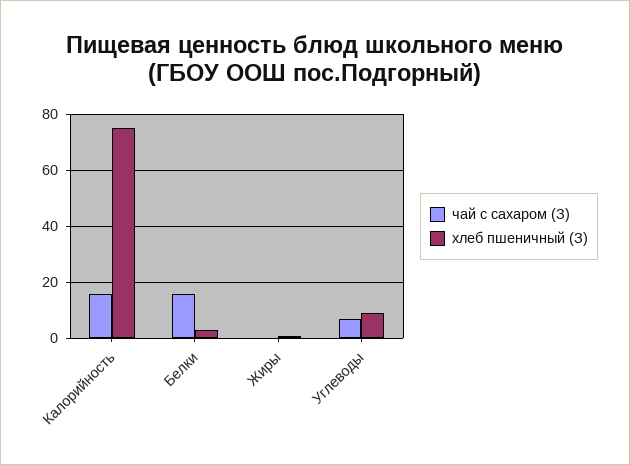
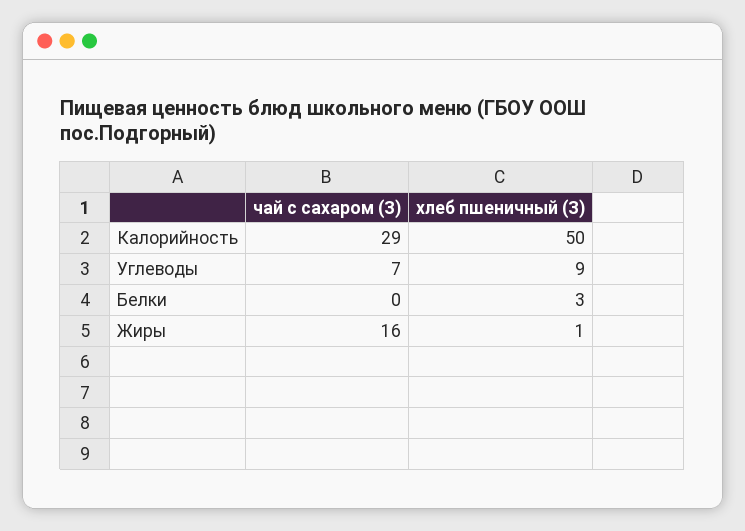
  {
    "чай с сахаром (З)": {
-     "Калорийность": 15,
+     "Калорийность": 29,
-     "Белки": 15,
+     "Белки": 0,
-     "Жиры": 0,
+     "Жиры": 16,
      "Углеводы": 7
    },
    "хлеб пшеничный (З)": {
-     "Калорийность": 75,
+     "Калорийность": 50,
      "Белки": 3,
      "Жиры": 1,
      "Углеводы": 9
    }
  }

